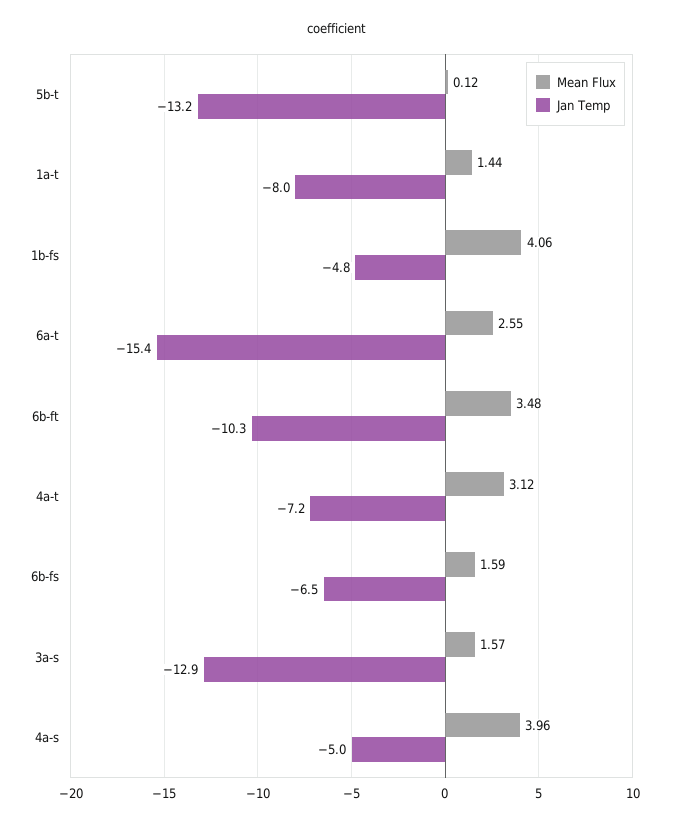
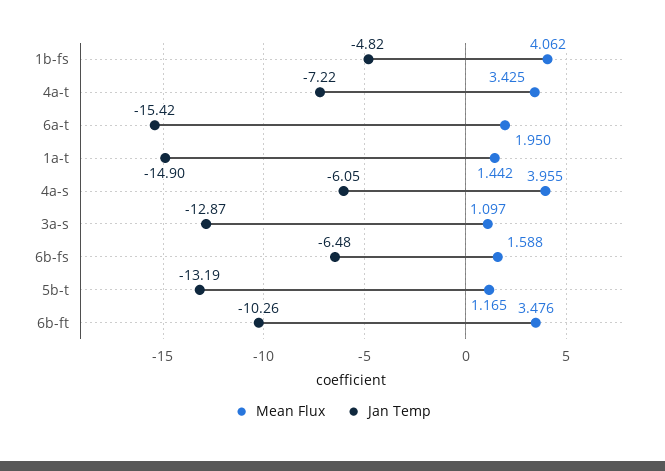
  {
    "Mean Flux": {
-     "5b-t": 0.12,
+     "5b-t": 1.165,
      "1a-t": 1.442,
      "1b-fs": 4.062,
-     "6a-t": 2.55,
+     "6a-t": 1.95,
      "6b-ft": 3.476,
-     "4a-t": 3.12,
+     "4a-t": 3.425,
      "6b-fs": 1.588,
-     "3a-s": 1.57,
+     "3a-s": 1.097,
      "4a-s": 3.955
    },
    "Jan Temp": {
      "5b-t": -13.19,
-     "1a-t": -8,
+     "1a-t": -14.9,
      "1b-fs": -4.82,
      "6a-t": -15.42,
      "6b-ft": -10.26,
      "4a-t": -7.22,
      "6b-fs": -6.48,
      "3a-s": -12.87,
-     "4a-s": -5
+     "4a-s": -6.05
    }
  }

